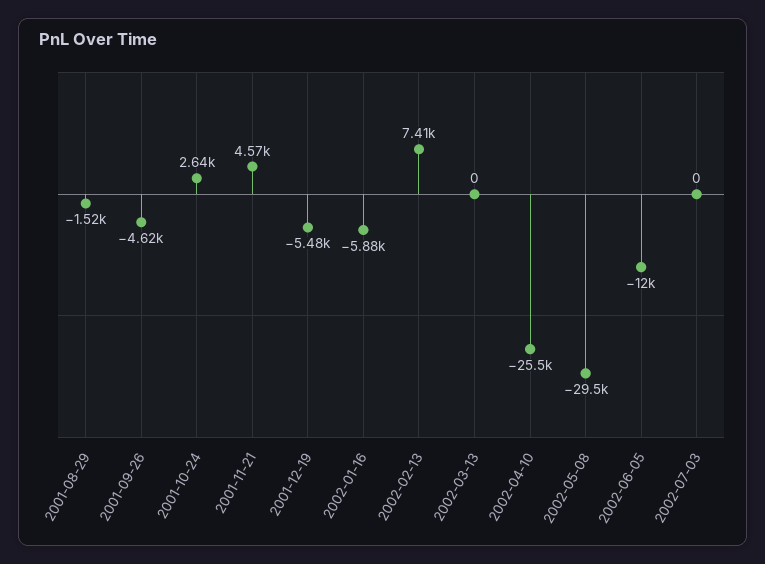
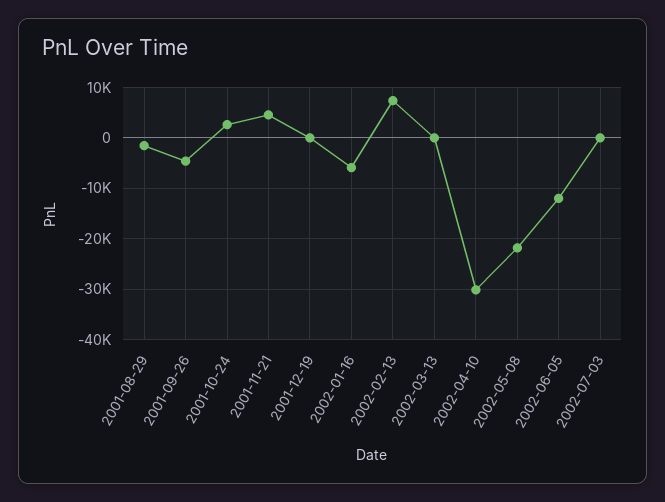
  {
    "2001-08-29": -1520,
    "2001-09-26": -4620,
    "2001-10-24": 2640,
    "2001-11-21": 4570,
-   "2001-12-19": -5480,
+   "2001-12-19": 0,
    "2002-01-16": -5880,
    "2002-02-13": 7410,
    "2002-03-13": 0,
-   "2002-04-10": -25500,
+   "2002-04-10": -30000,
-   "2002-05-08": -29500,
+   "2002-05-08": -22000,
    "2002-06-05": -12000,
    "2002-07-03": 0
  }

